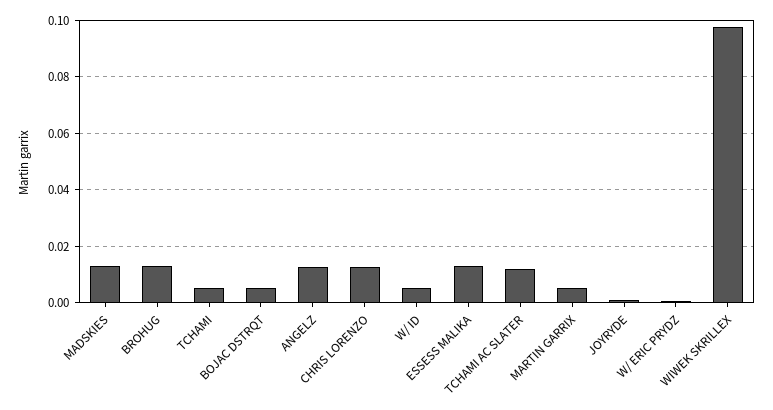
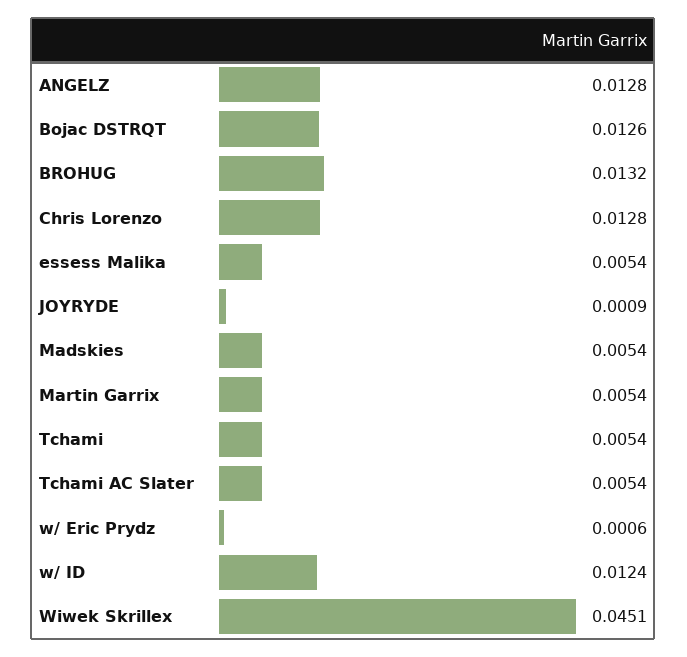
  {
-   "MADSKIES": 0.0125,
+   "MADSKIES": 0.0054,
    "BROHUG": 0.0132,
    "TCHAMI": 0.0054,
-   "BOJAC DSTRQT": 0.005,
+   "BOJAC DSTRQT": 0.0126,
    "ANGELZ": 0.0128,
    "CHRIS LORENZO": 0.0128,
-   "W/ ID": 0.005,
+   "W/ ID": 0.0124,
-   "ESSESS MALIKA": 0.0125,
+   "ESSESS MALIKA": 0.0054,
-   "TCHAMI AC SLATER": 0.0125,
+   "TCHAMI AC SLATER": 0.0054,
    "MARTIN GARRIX": 0.0054,
    "JOYRYDE": 0.0009,
    "W/ ERIC PRYDZ": 0.0006,
-   "WIWEK SKRILLEX": 0.0975
+   "WIWEK SKRILLEX": 0.0451
  }

